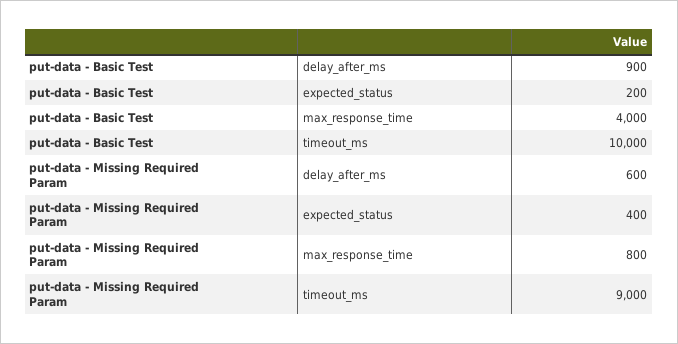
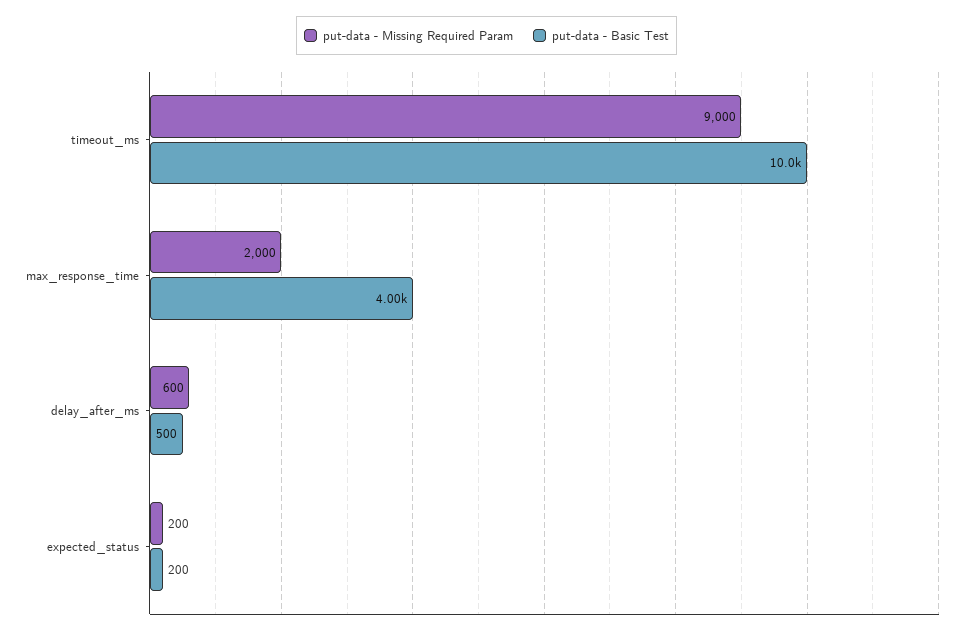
  {
    "put-data - Basic Test": {
-     "delay_after_ms": 900,
+     "delay_after_ms": 500,
      "expected_status": 200,
      "max_response_time": 4000,
      "timeout_ms": 10000
    },
    "put-data - Missing Required Param": {
      "delay_after_ms": 600,
-     "expected_status": 400,
+     "expected_status": 200,
-     "max_response_time": 800,
+     "max_response_time": 2000,
      "timeout_ms": 9000
    }
  }

